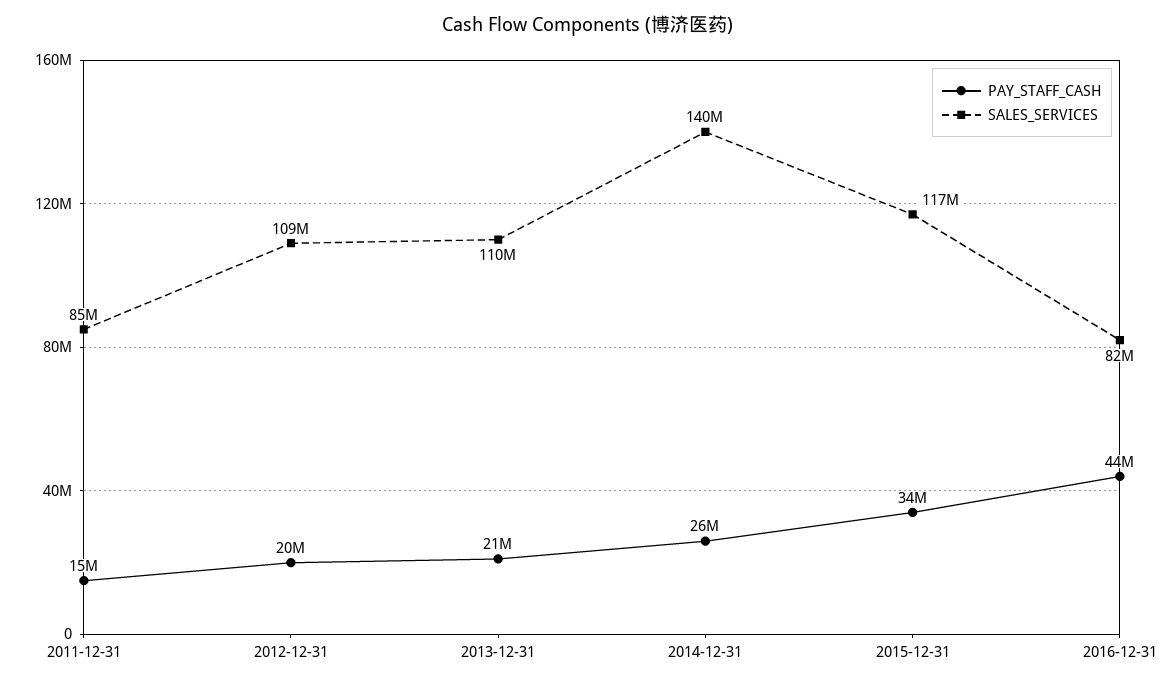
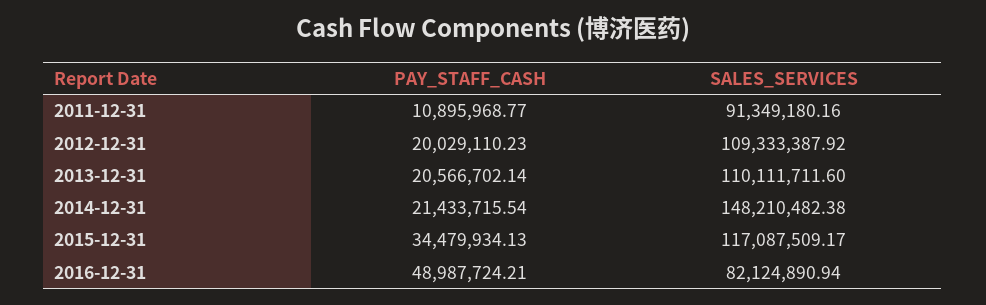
  {
    "PAY_STAFF_CASH": {
-     "2011-12-31": 15000000,
+     "2011-12-31": 10895968.77,
      "2012-12-31": 20029110.23,
      "2013-12-31": 20566702.14,
-     "2014-12-31": 26000000,
+     "2014-12-31": 21433715.54,
      "2015-12-31": 34479934.13,
-     "2016-12-31": 44000000
+     "2016-12-31": 48987724.21
    },
    "SALES_SERVICES": {
-     "2011-12-31": 85000000,
+     "2011-12-31": 91349180.16,
      "2012-12-31": 109333387.92,
      "2013-12-31": 110111711.6,
-     "2014-12-31": 140000000,
+     "2014-12-31": 148210482.38,
      "2015-12-31": 117087509.17,
      "2016-12-31": 82124890.94
    }
  }

